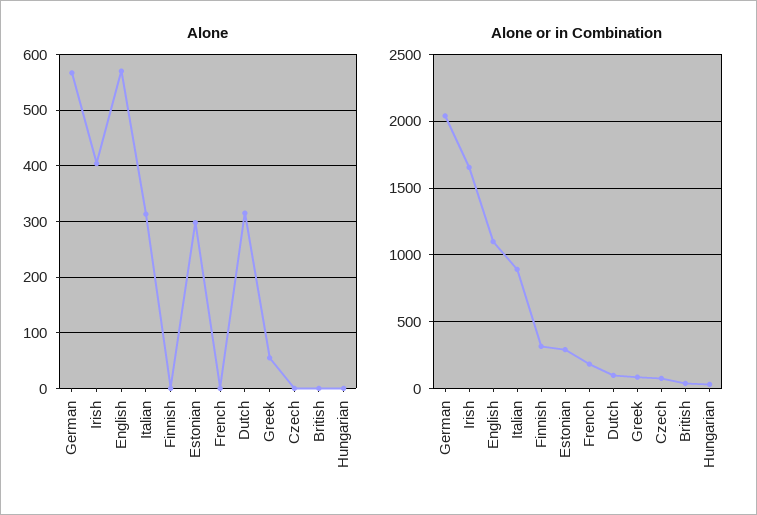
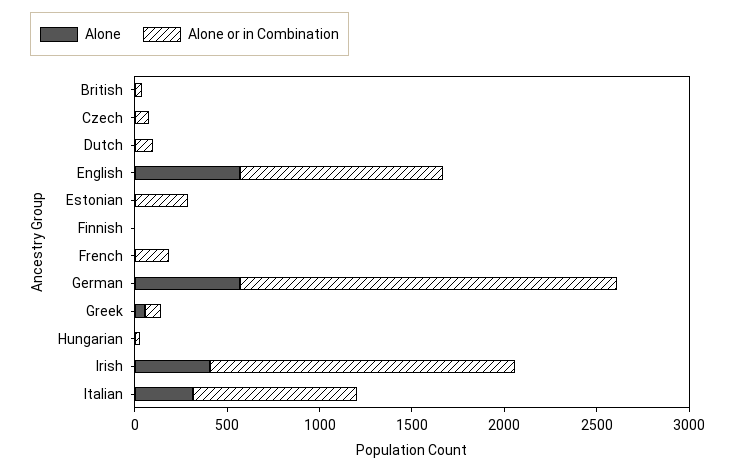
  {
    "Alone": {
      "German": 560,
      "Irish": 400,
      "English": 580,
      "Italian": 320,
      "Finnish": 0,
-     "Estonian": 300,
+     "Estonian": 0,
      "French": 0,
-     "Dutch": 320,
+     "Dutch": 0,
      "Greek": 60,
      "Czech": 0,
      "British": 0,
      "Hungarian": 0
    },
    "Alone or in Combination": {
      "German": 2050,
      "Irish": 1650,
      "English": 1100,
      "Italian": 900,
-     "Finnish": 300,
+     "Finnish": 0,
      "Estonian": 300,
      "French": 200,
      "Dutch": 100,
      "Greek": 100,
      "Czech": 100,
      "British": 50,
      "Hungarian": 50
    }
  }

